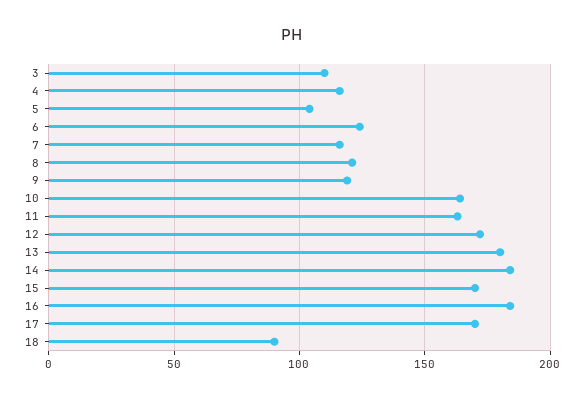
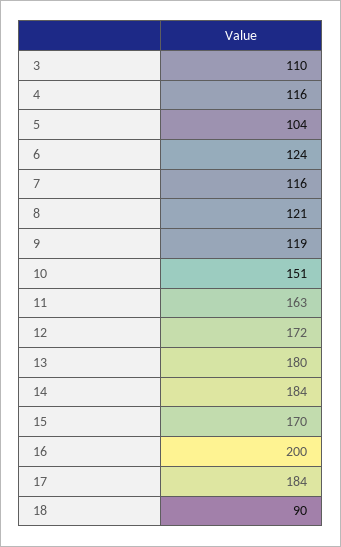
  {
    "3": 110,
    "4": 116,
    "5": 104,
    "6": 124,
    "7": 116,
    "8": 121,
    "9": 119,
-   "10": 165,
+   "10": 151,
    "11": 163,
    "12": 172,
    "13": 180,
    "14": 184,
    "15": 170,
-   "16": 185,
+   "16": 200,
-   "17": 170,
+   "17": 184,
    "18": 90
  }

